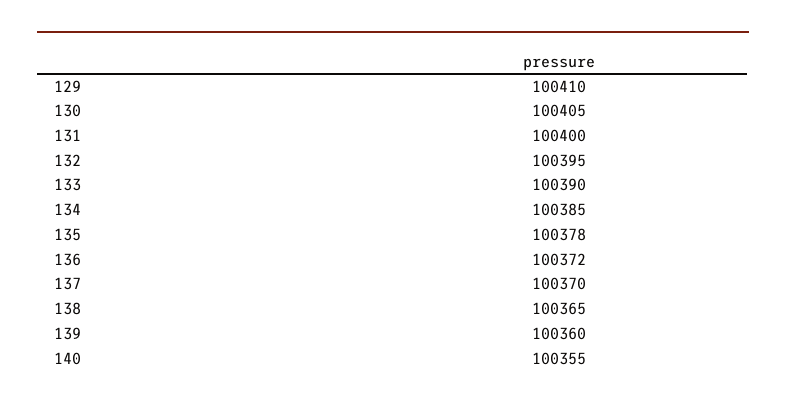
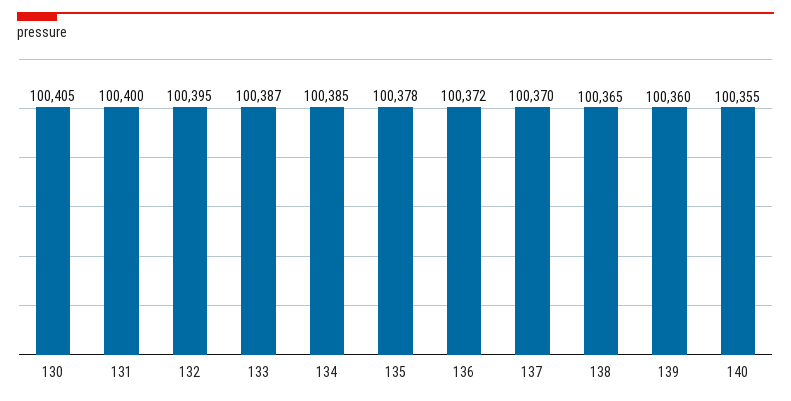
  {
-   "129": 100410,
    "130": 100405,
    "131": 100400,
    "132": 100395,
-   "133": 100390,
+   "133": 100387,
    "134": 100385,
    "135": 100378,
    "136": 100372,
    "137": 100370,
    "138": 100365,
    "139": 100360,
    "140": 100355
  }

